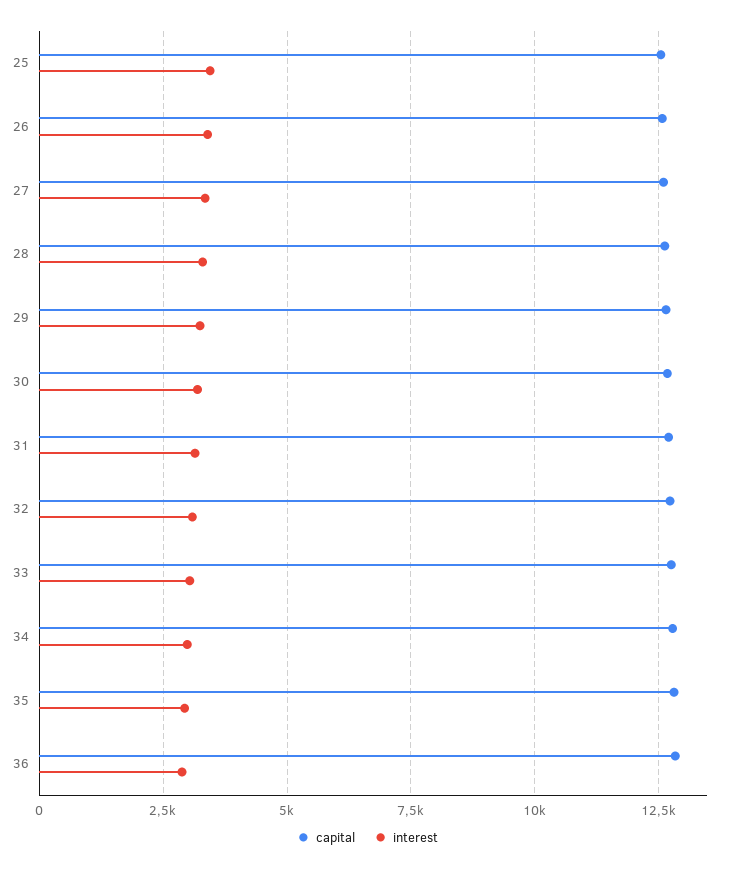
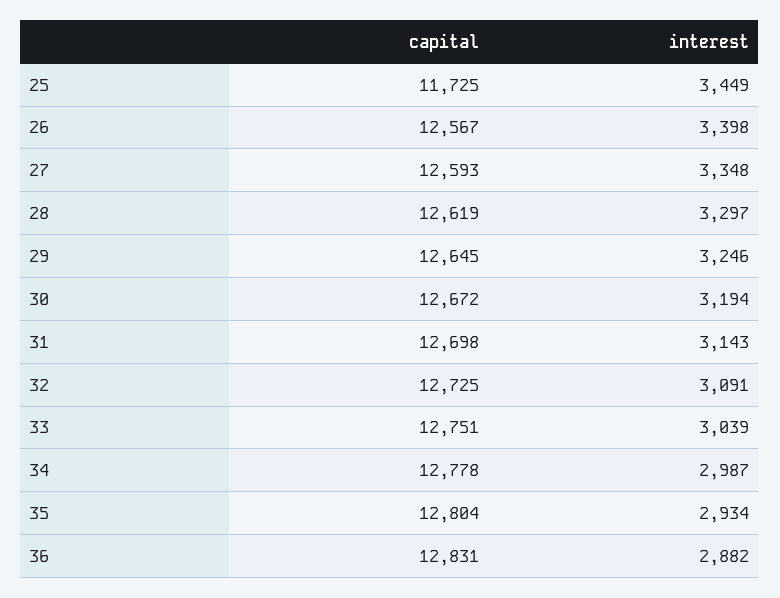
  {
    "capital": {
-     "25": 12500,
+     "25": 11725,
      "26": 12567,
      "27": 12593,
      "28": 12619,
      "29": 12645,
      "30": 12672,
      "31": 12698,
      "32": 12725,
      "33": 12751,
      "34": 12778,
      "35": 12804,
      "36": 12831
    },
    "interest": {
      "25": 3449,
      "26": 3398,
      "27": 3348,
      "28": 3297,
      "29": 3246,
      "30": 3194,
      "31": 3143,
      "32": 3091,
      "33": 3039,
      "34": 2987,
      "35": 2934,
      "36": 2882
    }
  }

